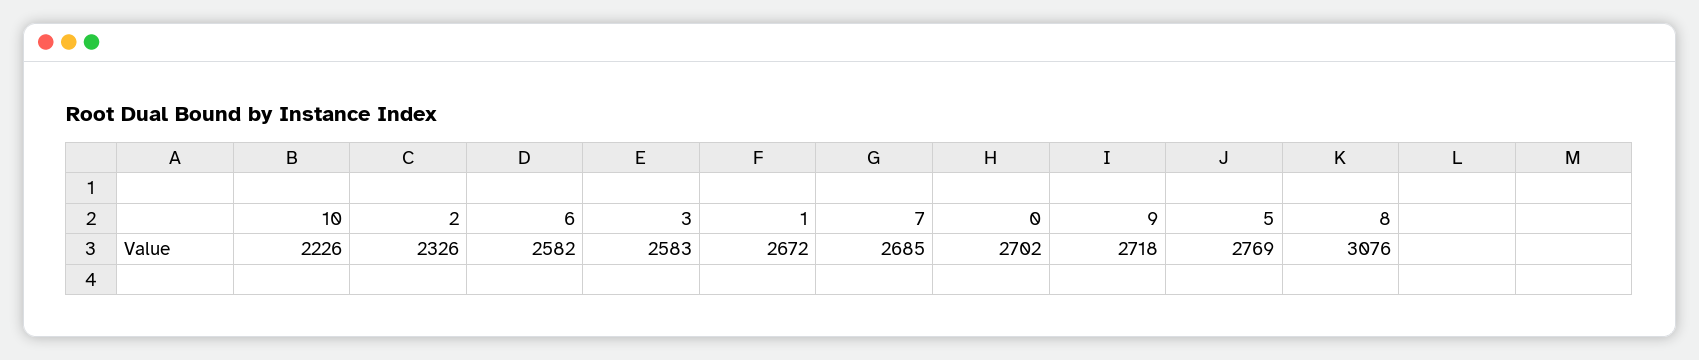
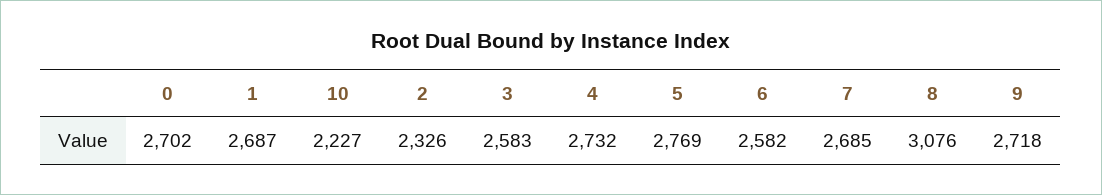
  {
-   "10": 2226,
+   "10": 2227,
    "2": 2326,
    "6": 2582,
    "3": 2583,
-   "1": 2672,
+   "1": 2687,
    "7": 2685,
    "0": 2702,
    "9": 2718,
    "5": 2769,
-   "8": 3076
+   "8": 3076,
+   "4": 2732
  }

